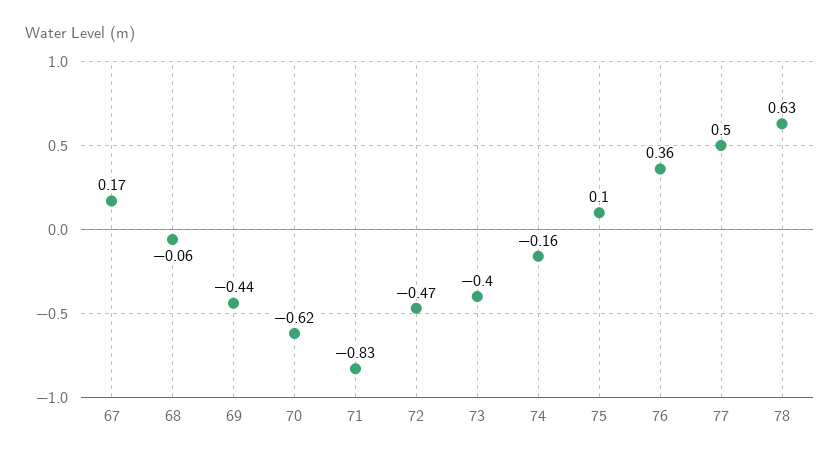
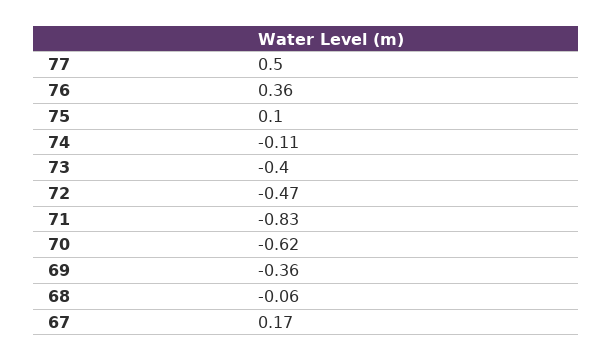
  {
    "67": 0.17,
    "68": -0.06,
-   "69": -0.44,
+   "69": -0.36,
    "70": -0.62,
    "71": -0.83,
    "72": -0.47,
    "73": -0.4,
-   "74": -0.16,
+   "74": -0.11,
    "75": 0.1,
    "76": 0.36,
-   "77": 0.5,
+   "77": 0.5
-   "78": 0.63
  }

